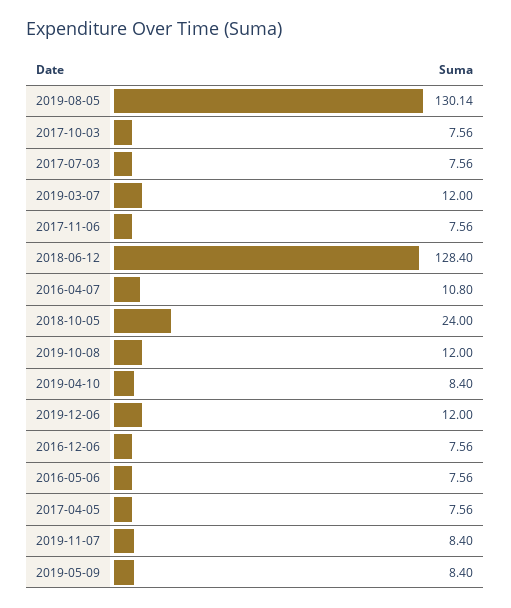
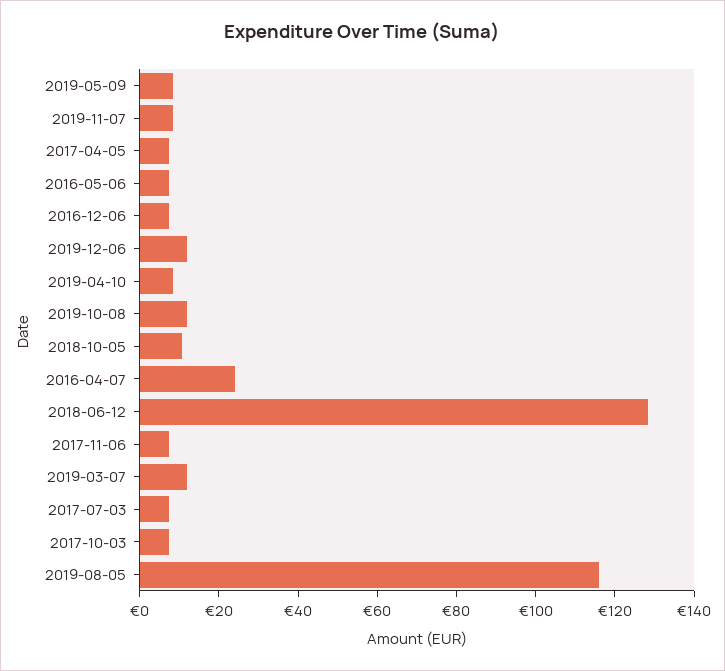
  {
-   "2019-08-05": 130.14,
+   "2019-08-05": 115,
    "2017-10-03": 7.56,
    "2017-07-03": 7.56,
    "2019-03-07": 12,
    "2017-11-06": 7.56,
    "2018-06-12": 128.4,
-   "2016-04-07": 10.8,
+   "2016-04-07": 25,
-   "2018-10-05": 24,
+   "2018-10-05": 10,
    "2019-10-08": 12,
    "2019-04-10": 8.4,
    "2019-12-06": 12,
    "2016-12-06": 7.56,
    "2016-05-06": 7.56,
    "2017-04-05": 7.56,
    "2019-11-07": 8.4,
    "2019-05-09": 8.4
  }

